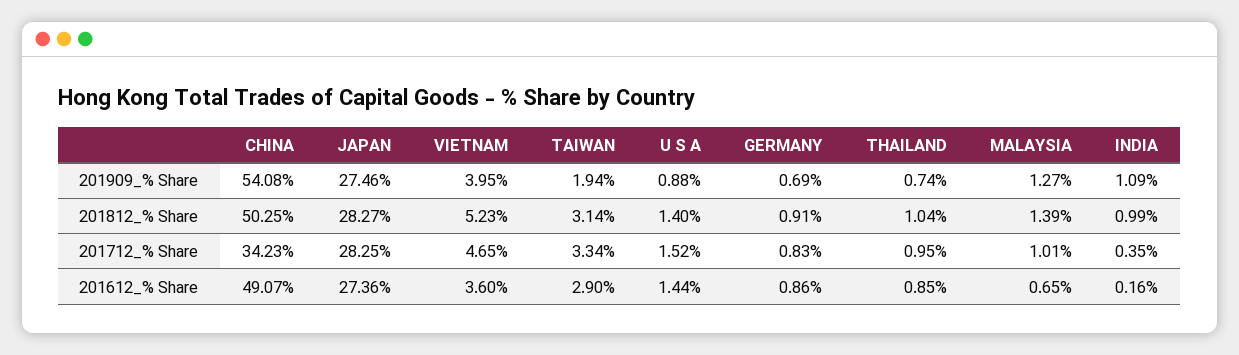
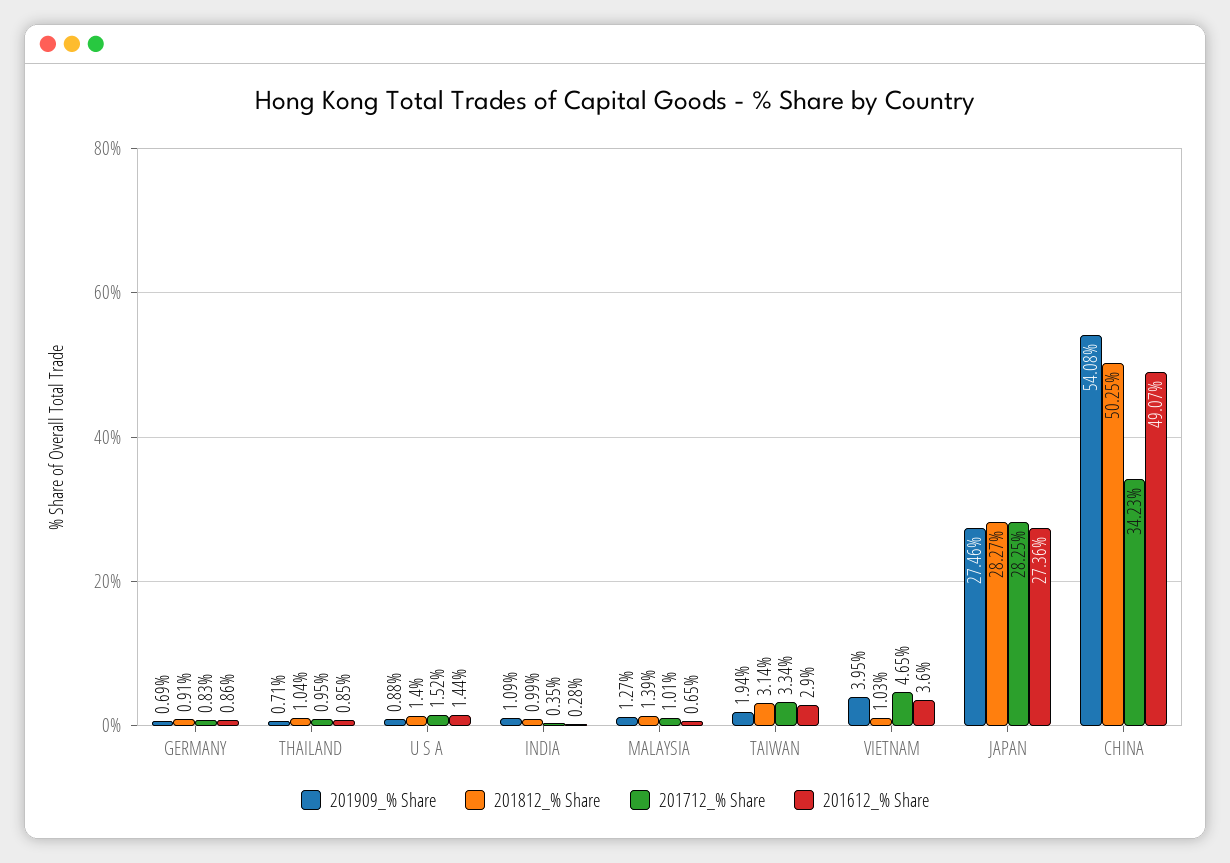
  {
    "201909_% Share": {
      "CHINA": 54.08,
      "JAPAN": 27.46,
      "VIETNAM": 3.95,
      "TAIWAN": 1.94,
      "U S A": 0.88,
      "GERMANY": 0.69,
-     "THAILAND": 0.74,
+     "THAILAND": 0.71,
      "MALAYSIA": 1.27,
      "INDIA": 1.09
    },
    "201812_% Share": {
      "CHINA": 50.25,
      "JAPAN": 28.27,
-     "VIETNAM": 5.23,
+     "VIETNAM": 1.03,
      "TAIWAN": 3.14,
      "U S A": 1.4,
      "GERMANY": 0.91,
      "THAILAND": 1.04,
      "MALAYSIA": 1.39,
      "INDIA": 0.99
    },
    "201712_% Share": {
      "CHINA": 34.23,
      "JAPAN": 28.25,
      "VIETNAM": 4.65,
      "TAIWAN": 3.34,
      "U S A": 1.52,
      "GERMANY": 0.83,
      "THAILAND": 0.95,
      "MALAYSIA": 1.01,
      "INDIA": 0.35
    },
    "201612_% Share": {
      "CHINA": 49.07,
      "JAPAN": 27.36,
      "VIETNAM": 3.6,
      "TAIWAN": 2.9,
      "U S A": 1.44,
      "GERMANY": 0.86,
      "THAILAND": 0.85,
      "MALAYSIA": 0.65,
-     "INDIA": 0.16
+     "INDIA": 0.28
    }
  }

